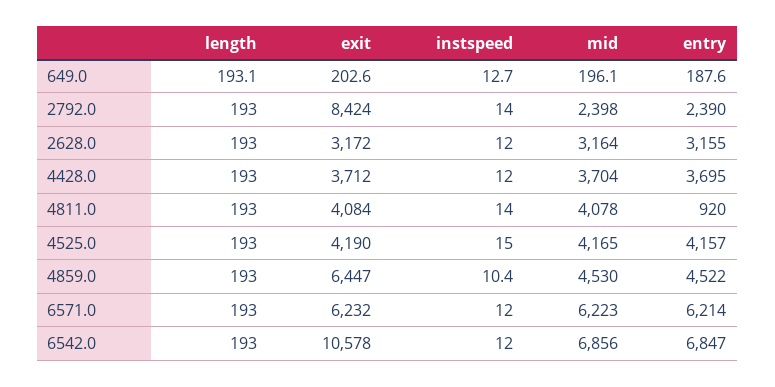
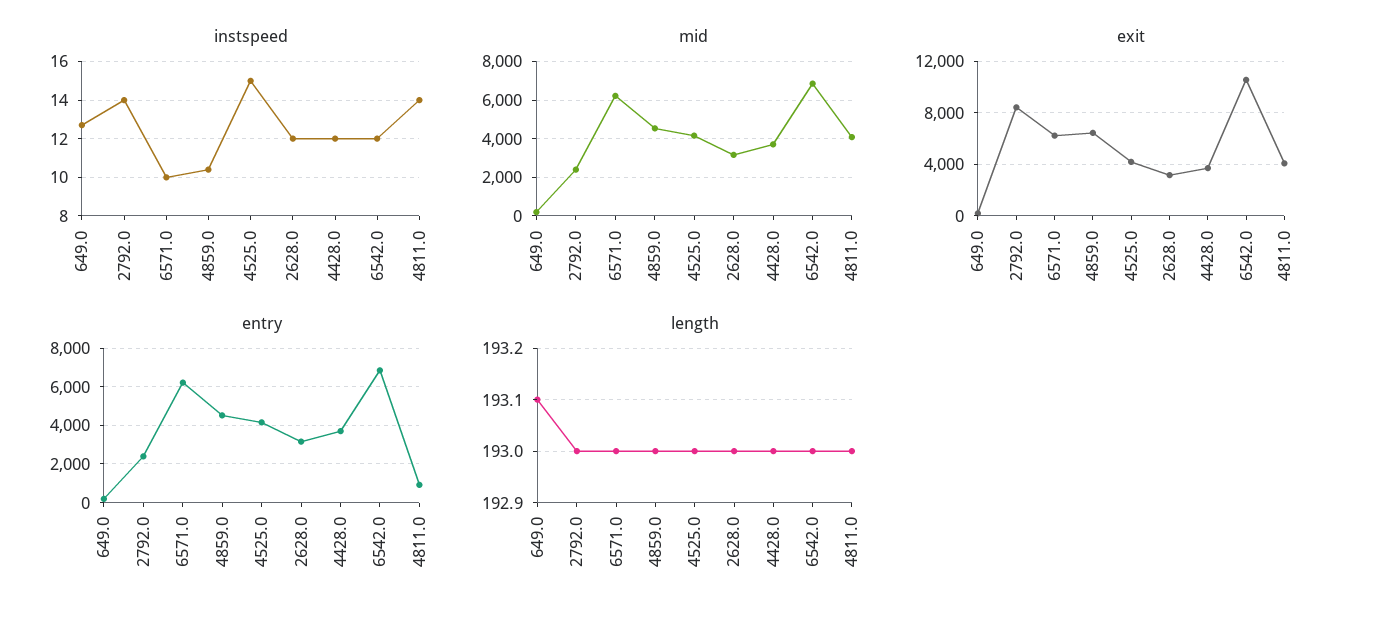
  {
    "length": {
      "649.0": 193.1,
      "2792.0": 193,
      "2628.0": 193,
      "4428.0": 193,
      "4811.0": 193,
      "4525.0": 193,
      "4859.0": 193,
      "6571.0": 193,
      "6542.0": 193
    },
    "exit": {
      "649.0": 202.6,
      "2792.0": 8424,
      "2628.0": 3172,
      "4428.0": 3712,
      "4811.0": 4084,
      "4525.0": 4190,
      "4859.0": 6447,
      "6571.0": 6232,
      "6542.0": 10578
    },
    "instspeed": {
      "649.0": 12.7,
      "2792.0": 14,
      "2628.0": 12,
      "4428.0": 12,
      "4811.0": 14,
      "4525.0": 15,
      "4859.0": 10.4,
-     "6571.0": 12,
+     "6571.0": 10,
      "6542.0": 12
    },
    "mid": {
      "649.0": 196.1,
      "2792.0": 2398,
      "2628.0": 3164,
      "4428.0": 3704,
      "4811.0": 4078,
      "4525.0": 4165,
      "4859.0": 4530,
      "6571.0": 6223,
      "6542.0": 6856
    },
    "entry": {
      "649.0": 187.6,
      "2792.0": 2390,
      "2628.0": 3155,
      "4428.0": 3695,
      "4811.0": 920,
      "4525.0": 4157,
      "4859.0": 4522,
      "6571.0": 6214,
      "6542.0": 6847
    }
  }

